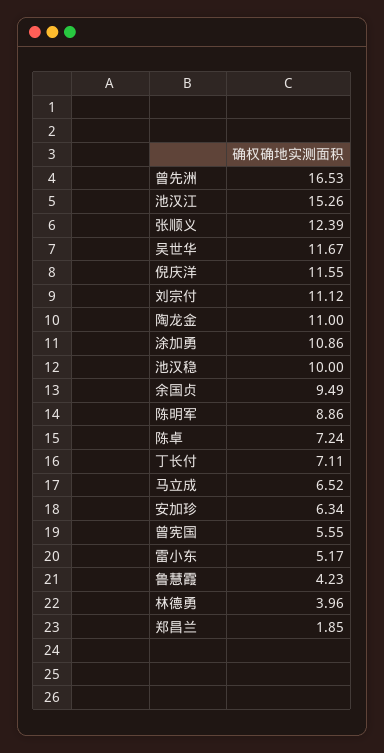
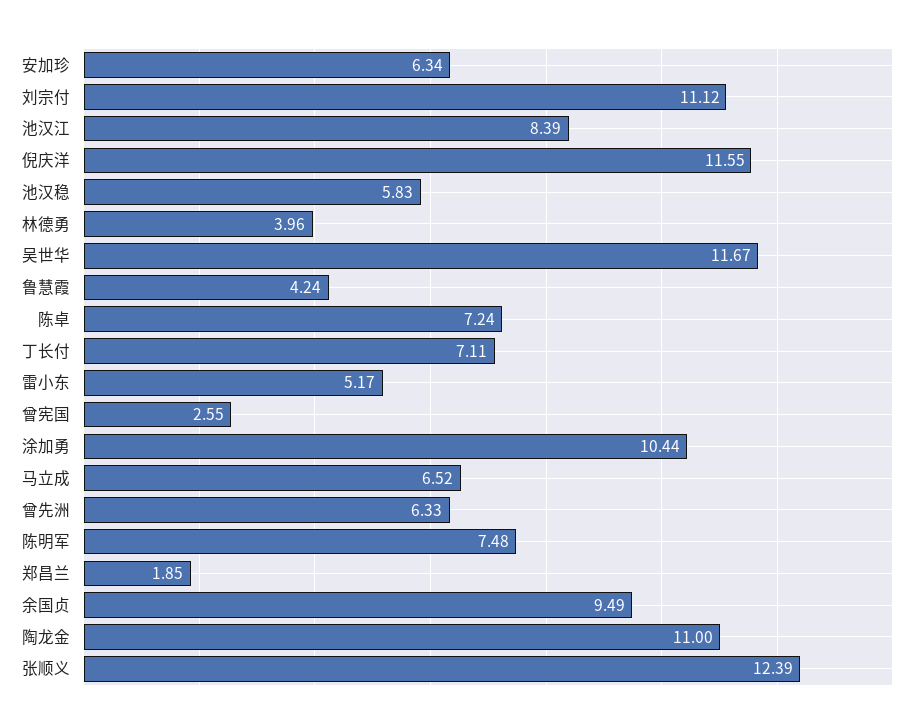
  {
-   "曾先洲": 16.53,
+   "曾先洲": 6.33,
-   "池汉江": 15.26,
+   "池汉江": 8.39,
    "张顺义": 12.39,
    "吴世华": 11.67,
    "倪庆洋": 11.55,
    "刘宗付": 11.12,
    "陶龙金": 11,
-   "涂加勇": 10.86,
+   "涂加勇": 10.44,
-   "池汉稳": 10,
+   "池汉稳": 5.83,
    "余国贞": 9.49,
-   "陈明军": 8.86,
+   "陈明军": 7.48,
    "陈卓": 7.24,
    "丁长付": 7.11,
    "马立成": 6.52,
    "安加珍": 6.34,
-   "曾宪国": 5.55,
+   "曾宪国": 2.55,
    "雷小东": 5.17,
-   "鲁慧霞": 4.23,
+   "鲁慧霞": 4.24,
    "林德勇": 3.96,
    "郑昌兰": 1.85
  }

